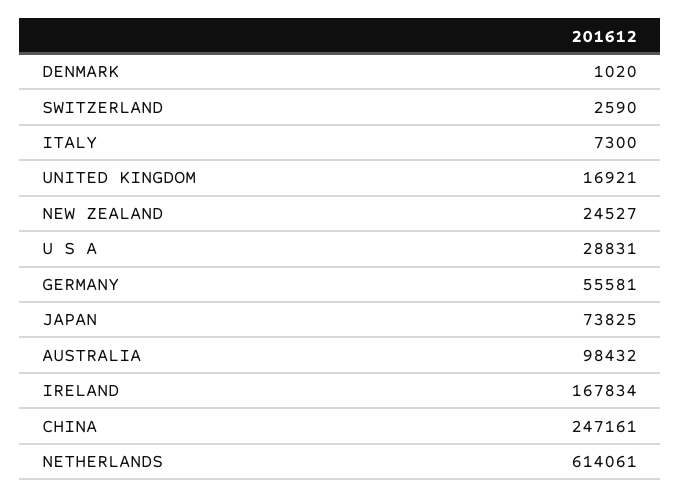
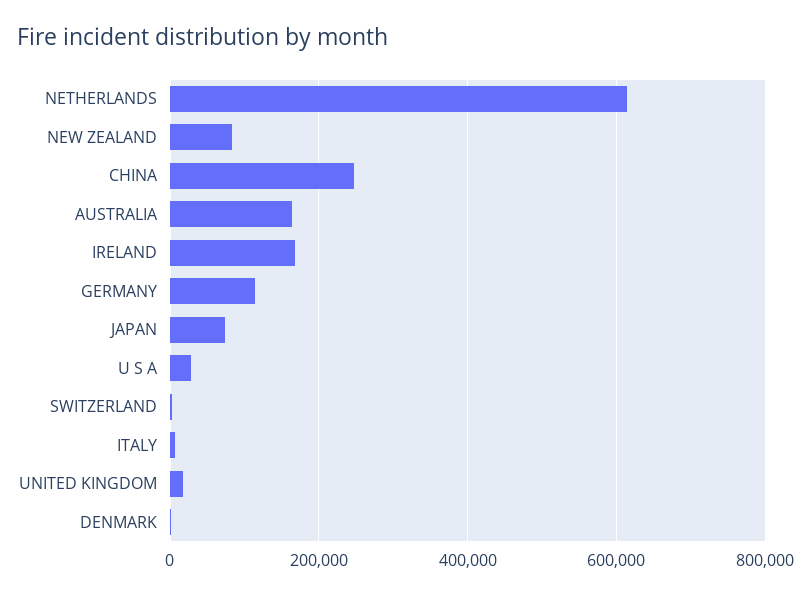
  {
    "DENMARK": 1020,
    "SWITZERLAND": 2590,
    "ITALY": 7300,
    "UNITED KINGDOM": 16921,
-   "NEW ZEALAND": 24527,
+   "NEW ZEALAND": 80000,
    "U S A": 28831,
-   "GERMANY": 55581,
+   "GERMANY": 120000,
    "JAPAN": 73825,
-   "AUSTRALIA": 98432,
+   "AUSTRALIA": 160000,
    "IRELAND": 167834,
    "CHINA": 247161,
    "NETHERLANDS": 614061
  }

